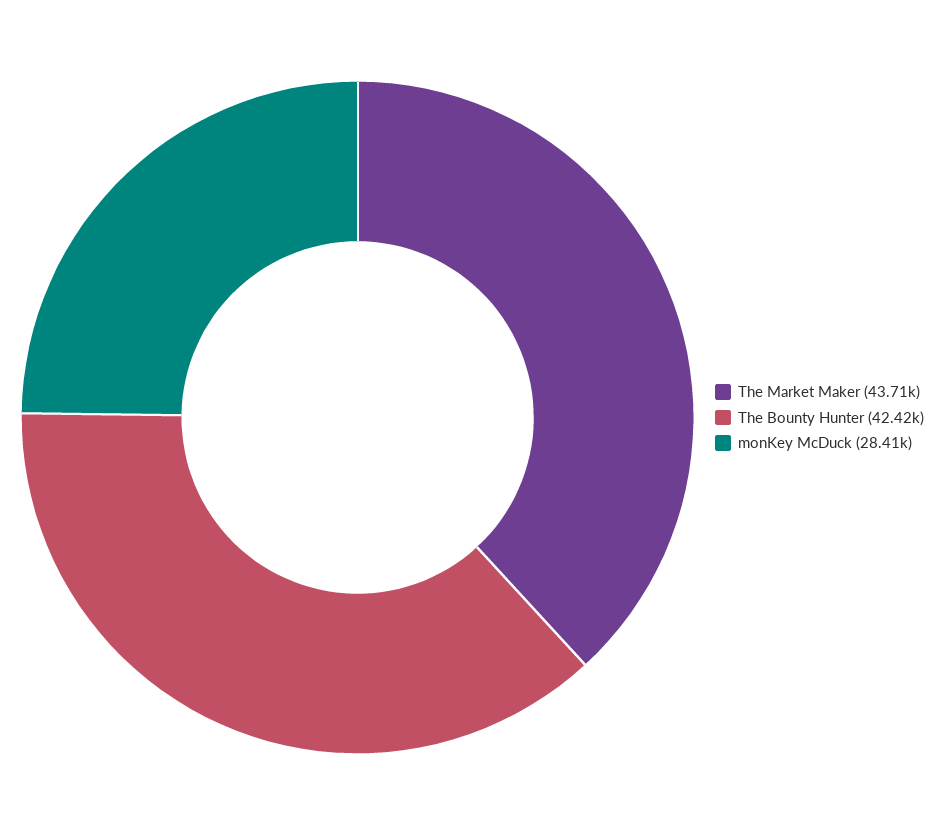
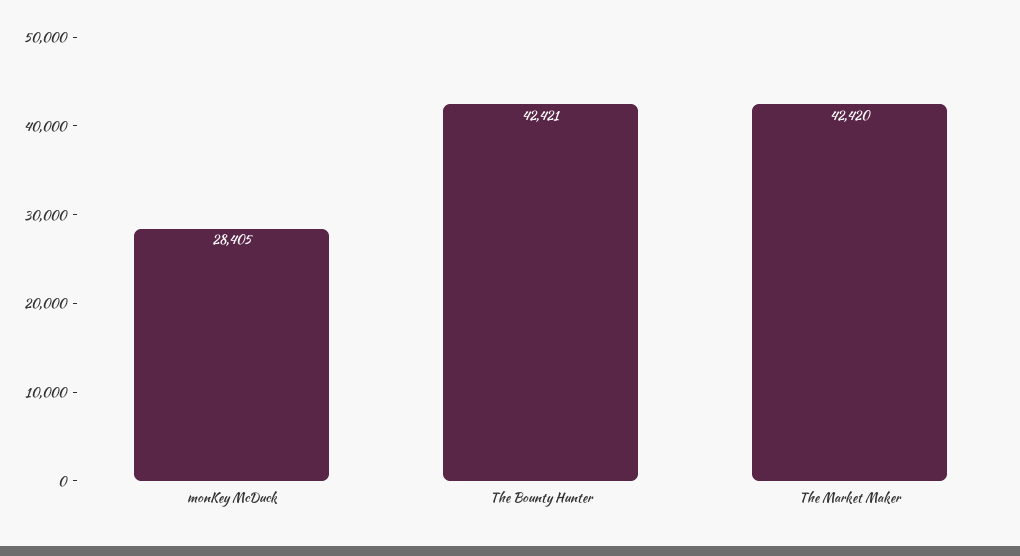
  {
-   "The Market Maker": 43710,
+   "The Market Maker": 42420,
    "The Bounty Hunter": 42421,
    "monKey McDuck": 28405
  }

